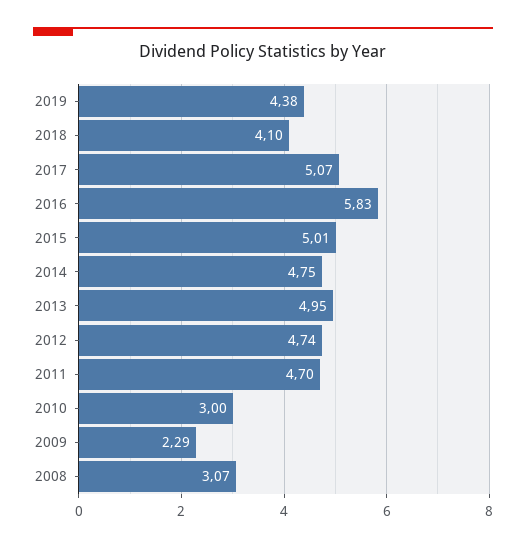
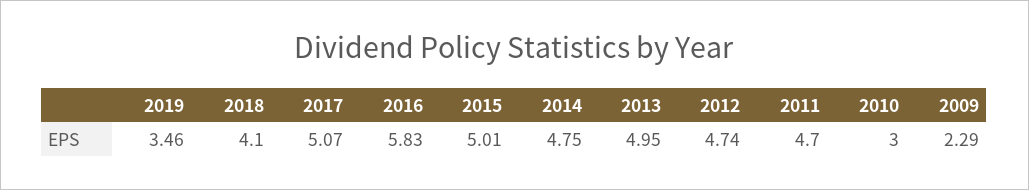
  {
-   "2019": 4.38,
+   "2019": 3.46,
    "2018": 4.1,
    "2017": 5.07,
    "2016": 5.83,
    "2015": 5.01,
    "2014": 4.75,
    "2013": 4.95,
    "2012": 4.74,
    "2011": 4.7,
    "2010": 3,
-   "2009": 2.29,
+   "2009": 2.29
-   "2008": 3.07
  }

